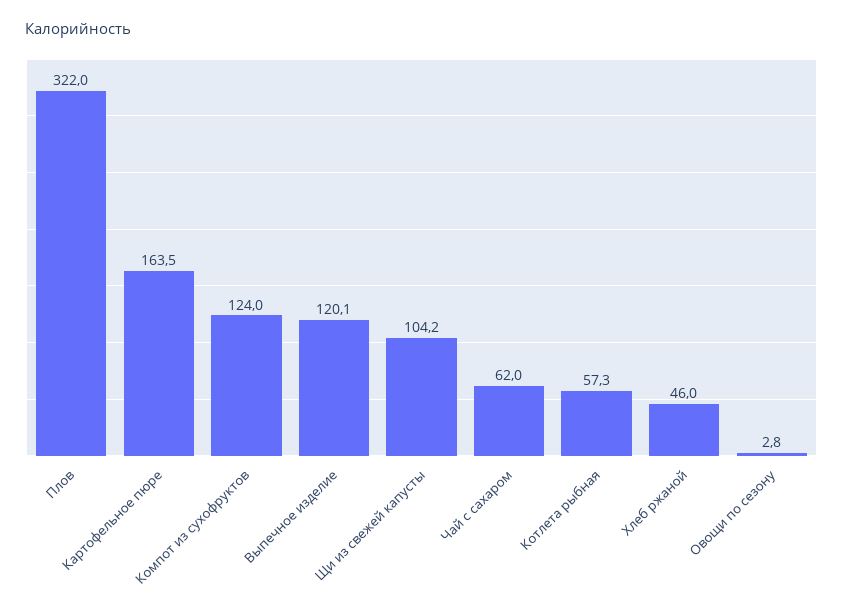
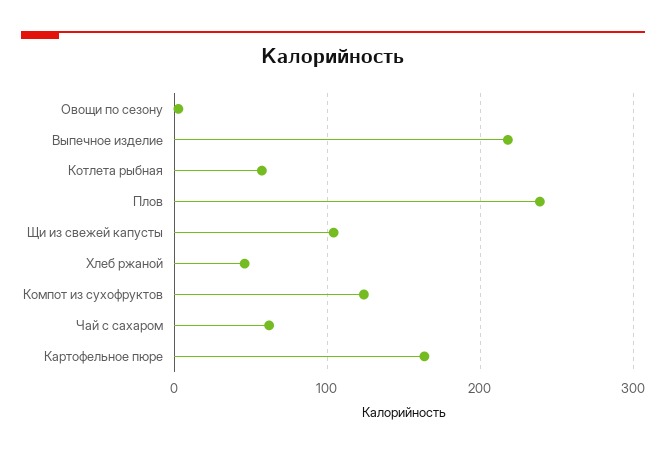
  {
-   "Плов": 322,
+   "Плов": 240,
    "Картофельное пюре": 163.5,
    "Компот из сухофруктов": 124,
-   "Выпечное изделие": 120.1,
+   "Выпечное изделие": 220,
    "Щи из свежей капусты": 104.2,
    "Чай с сахаром": 62,
    "Котлета рыбная": 57.3,
    "Хлеб ржаной": 46,
    "Овощи по сезону": 2.8
  }

